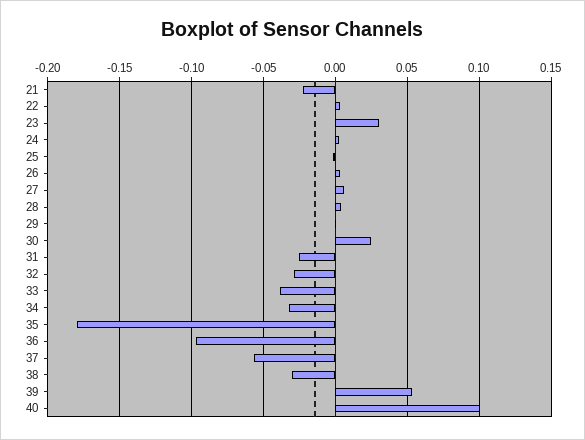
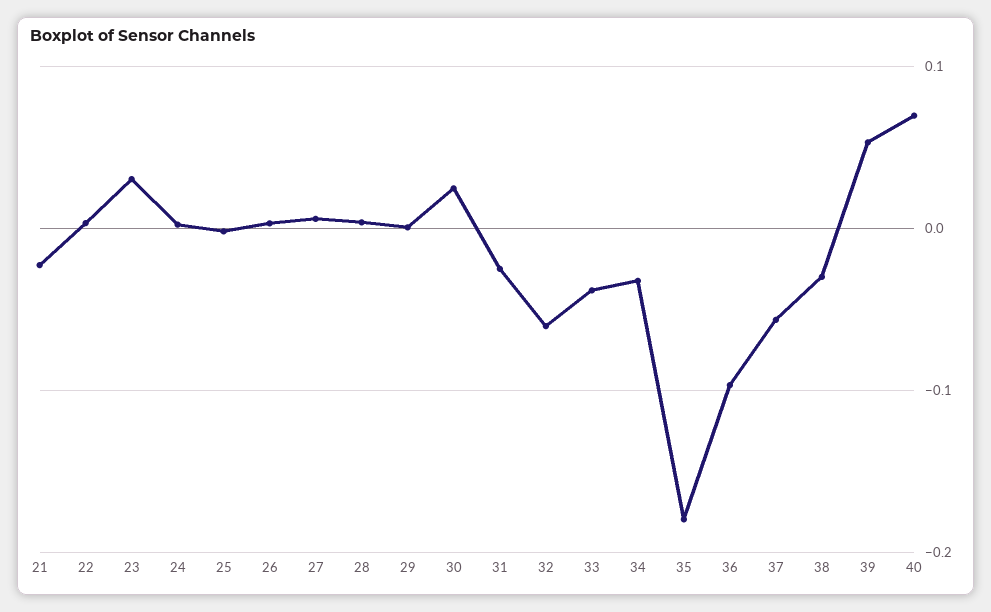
  {
    "21": -0.025,
    "22": 0.005,
    "23": 0.03,
    "24": 0,
    "25": 0,
    "26": 0.005,
    "27": 0.005,
    "28": 0.005,
    "29": 0,
    "30": 0.025,
    "31": -0.025,
-   "32": -0.03,
+   "32": -0.06,
    "33": -0.04,
    "34": -0.035,
    "35": -0.18,
    "36": -0.095,
    "37": -0.055,
    "38": -0.03,
    "39": 0.055,
-   "40": 0.1
+   "40": 0.07
  }

